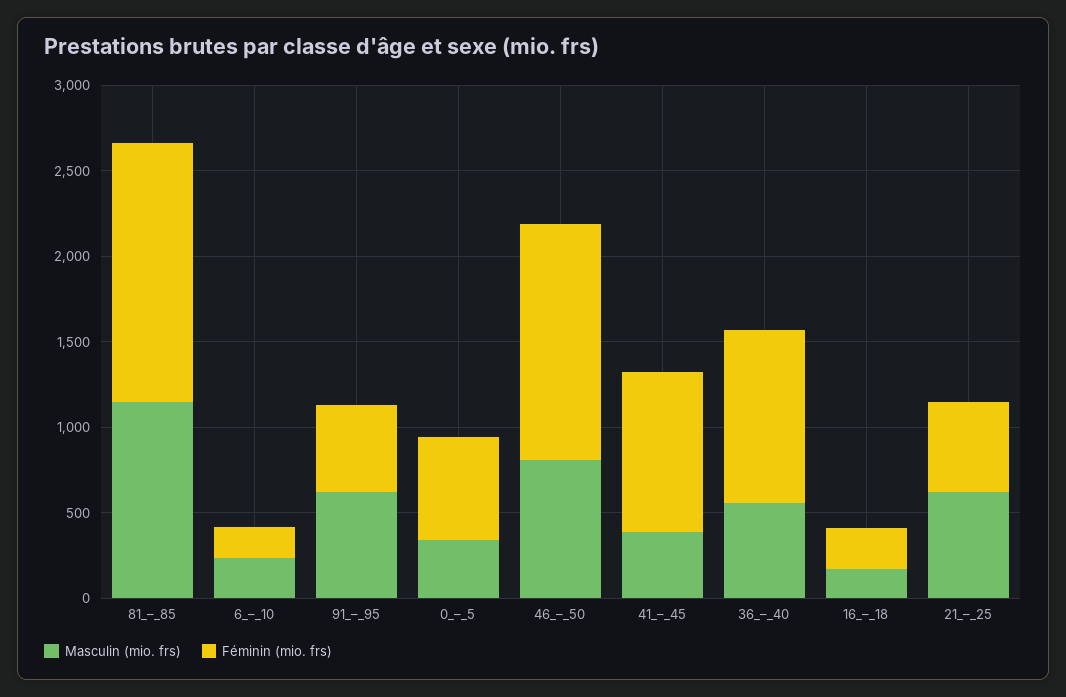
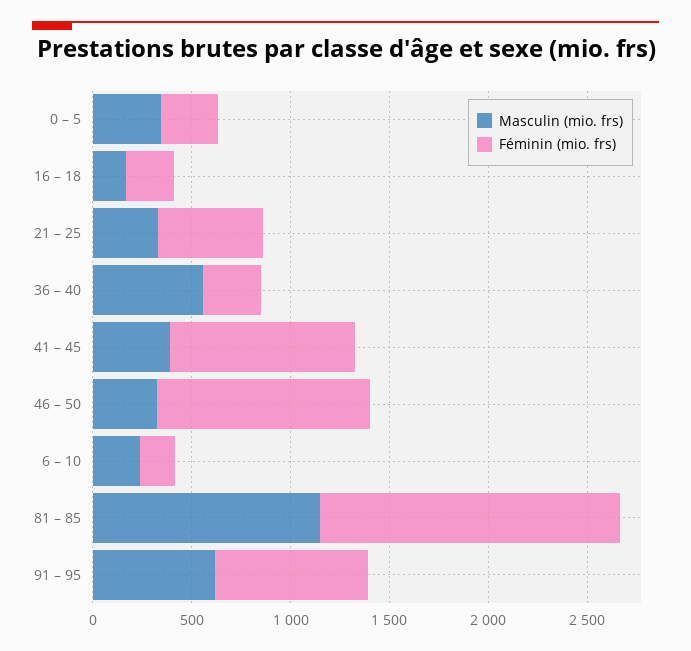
  {
    "Masculin (mio. frs)": {
      "81_–_85": 1200,
      "6_–_10": 200,
      "91_–_95": 600,
      "0_–_5": 300,
-     "46_–_50": 800,
+     "46_–_50": 300,
      "41_–_45": 400,
      "36_–_40": 600,
      "16_–_18": 200,
-     "21_–_25": 600
+     "21_–_25": 300
    },
    "Féminin (mio. frs)": {
      "81_–_85": 1500,
      "6_–_10": 200,
-     "91_–_95": 500,
+     "91_–_95": 800,
-     "0_–_5": 600,
+     "0_–_5": 300,
-     "46_–_50": 1400,
+     "46_–_50": 1100,
      "41_–_45": 900,
-     "36_–_40": 1000,
+     "36_–_40": 300,
      "16_–_18": 200,
      "21_–_25": 500
    }
  }

